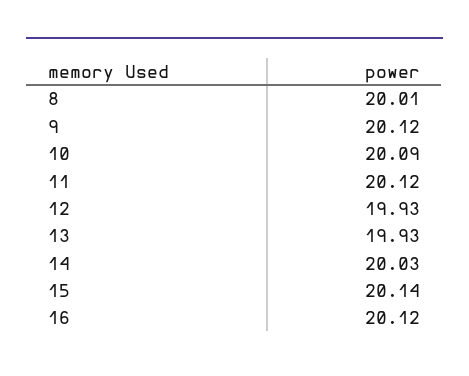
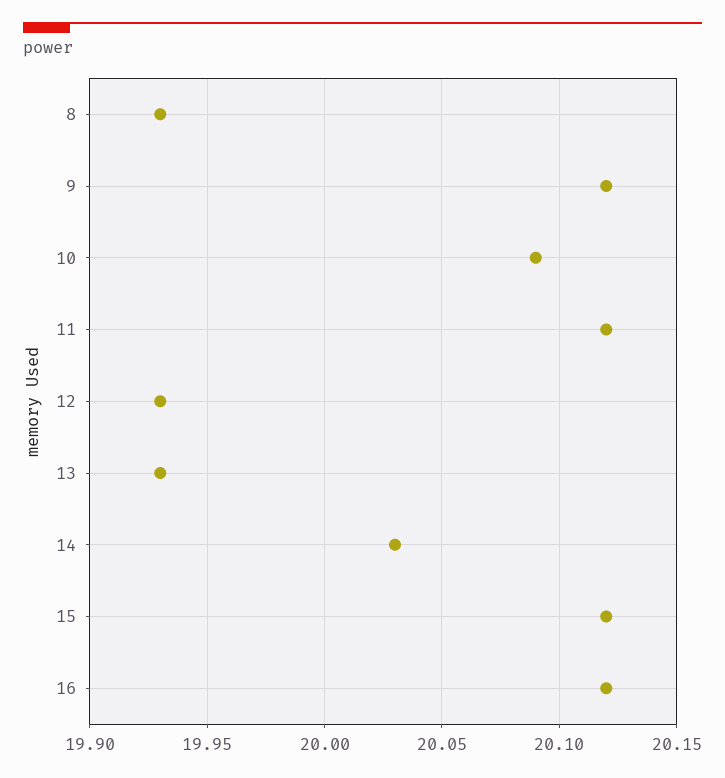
  {
-   "8": 20.01,
+   "8": 19.93,
    "9": 20.12,
    "10": 20.09,
    "11": 20.12,
    "12": 19.93,
    "13": 19.93,
    "14": 20.03,
-   "15": 20.14,
+   "15": 20.12,
    "16": 20.12
  }

